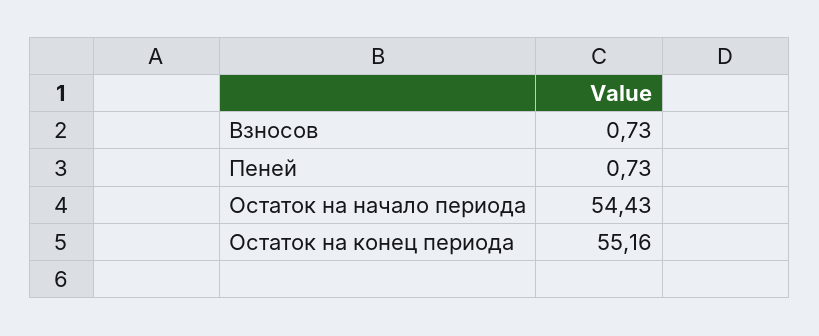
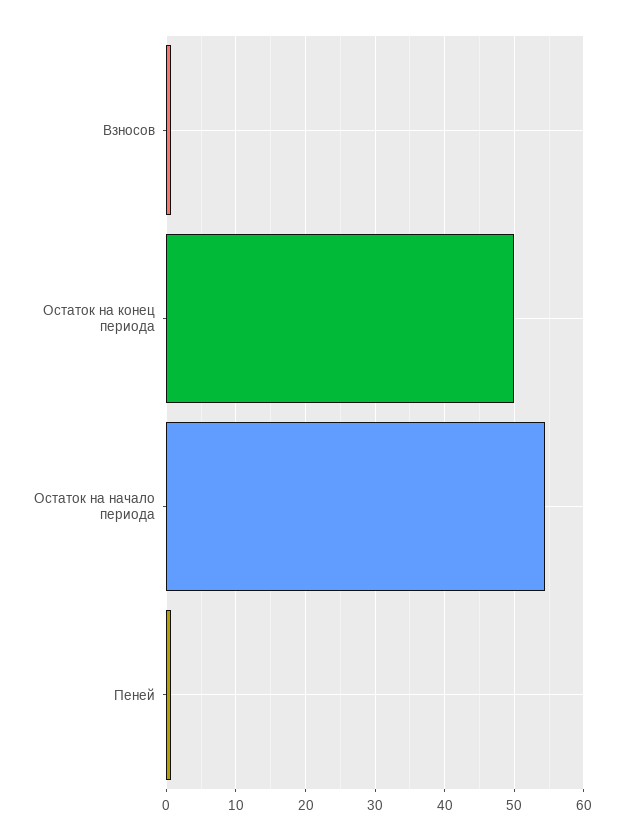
  {
    "Взносов": 0.73,
    "Пеней": 0.73,
    "Остаток на начало периода": 54.43,
-   "Остаток на конец периода": 55.16
+   "Остаток на конец периода": 50
  }

